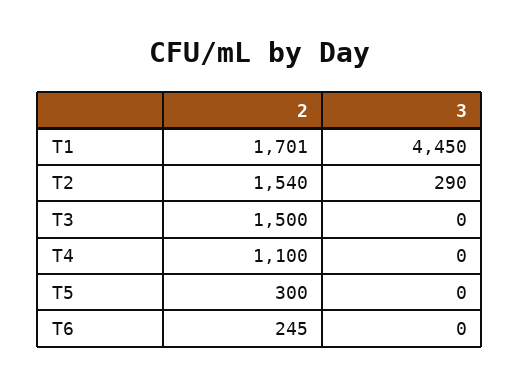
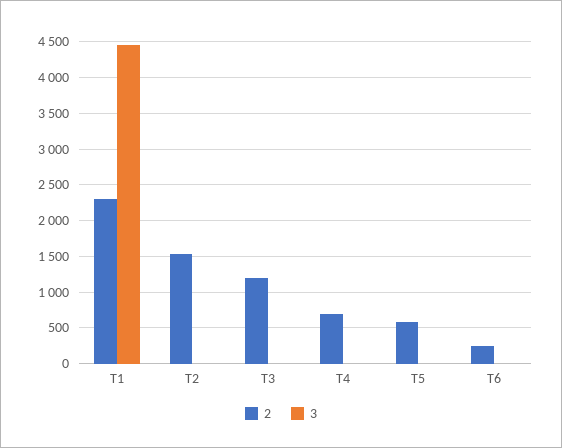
  {
    "2": {
-     "T1": 1701,
+     "T1": 2300,
      "T2": 1540,
-     "T3": 1500,
+     "T3": 1200,
-     "T4": 1100,
+     "T4": 700,
-     "T5": 300,
+     "T5": 600,
      "T6": 245
    },
    "3": {
      "T1": 4450,
-     "T2": 290,
+     "T2": 0,
      "T3": 0,
      "T4": 0,
      "T5": 0,
      "T6": 0
    }
  }

